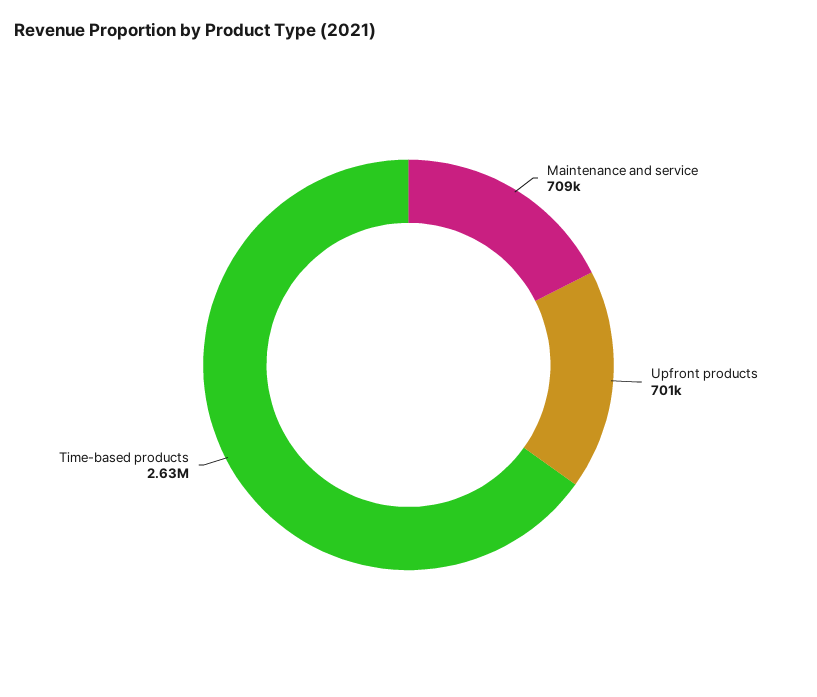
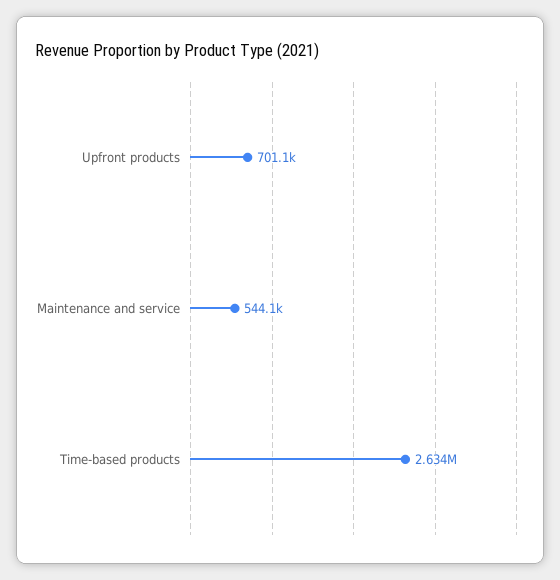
  {
-   "Maintenance and service": 709000,
+   "Maintenance and service": 544100,
    "Upfront products": 701100,
    "Time-based products": 2634000
  }

